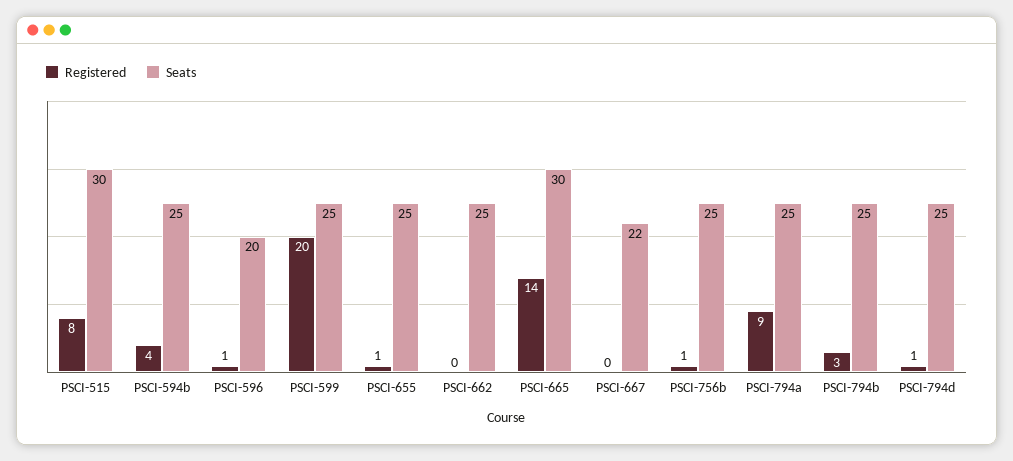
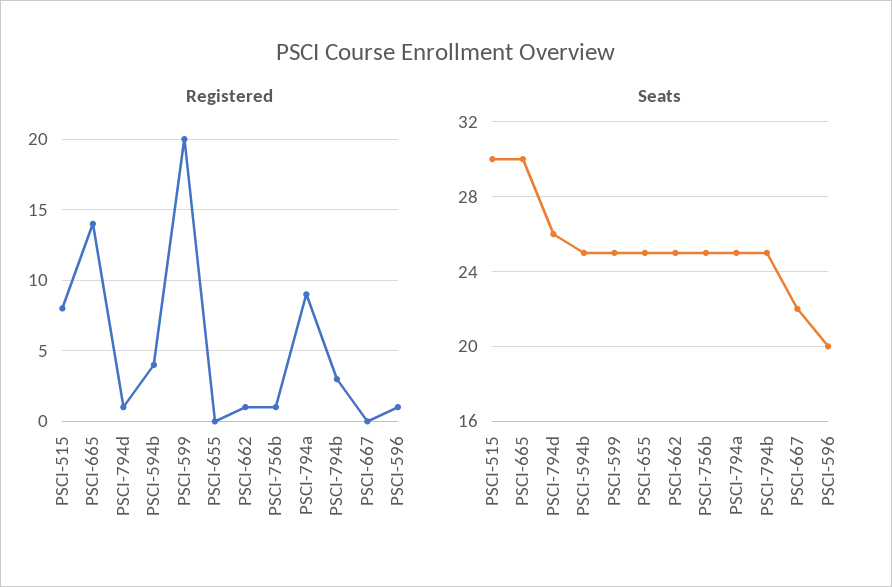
  {
    "Registered": {
      "PSCI-515": 8,
      "PSCI-594b": 4,
      "PSCI-596": 1,
      "PSCI-599": 20,
-     "PSCI-655": 1,
+     "PSCI-655": 0,
-     "PSCI-662": 0,
+     "PSCI-662": 1,
      "PSCI-665": 14,
      "PSCI-667": 0,
      "PSCI-756b": 1,
      "PSCI-794a": 9,
      "PSCI-794b": 3,
      "PSCI-794d": 1
    },
    "Seats": {
      "PSCI-515": 30,
      "PSCI-594b": 25,
      "PSCI-596": 20,
      "PSCI-599": 25,
      "PSCI-655": 25,
      "PSCI-662": 25,
      "PSCI-665": 30,
      "PSCI-667": 22,
      "PSCI-756b": 25,
      "PSCI-794a": 25,
      "PSCI-794b": 25,
-     "PSCI-794d": 25
+     "PSCI-794d": 26
    }
  }

